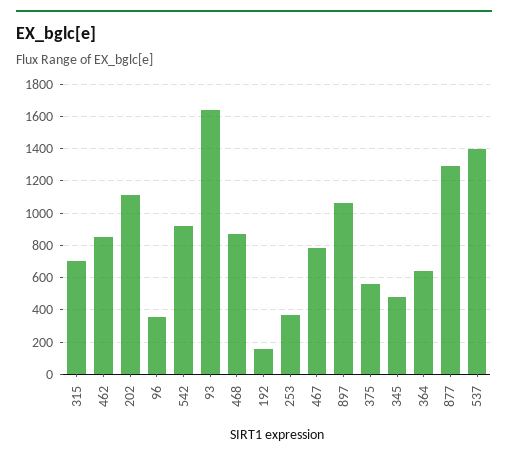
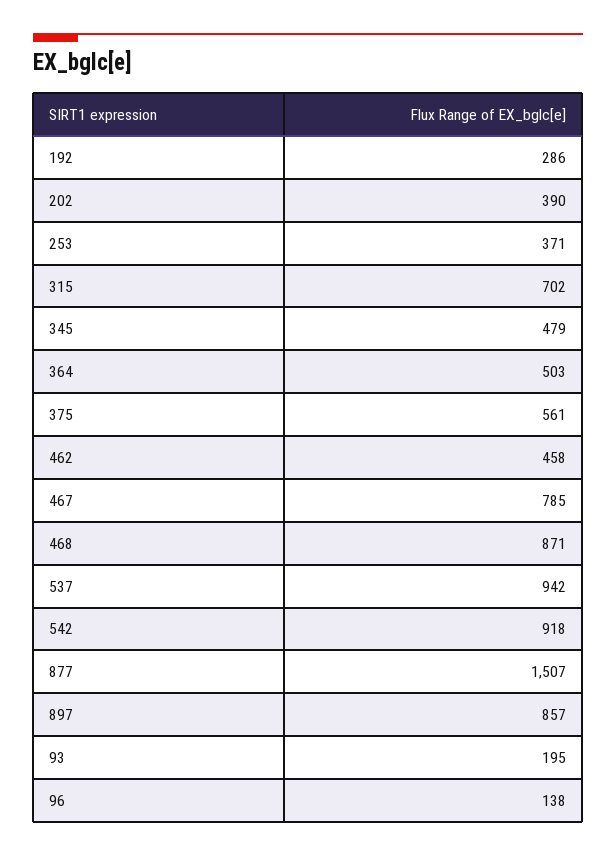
  {
    "315": 702,
-   "462": 850,
+   "462": 458,
-   "202": 1100,
+   "202": 390,
-   "96": 350,
+   "96": 138,
    "542": 918,
-   "93": 1650,
+   "93": 195,
    "468": 871,
-   "192": 150,
+   "192": 286,
    "253": 371,
    "467": 785,
-   "897": 1050,
+   "897": 857,
    "375": 561,
    "345": 479,
-   "364": 650,
+   "364": 503,
-   "877": 1300,
+   "877": 1507,
-   "537": 1400
+   "537": 942
  }

